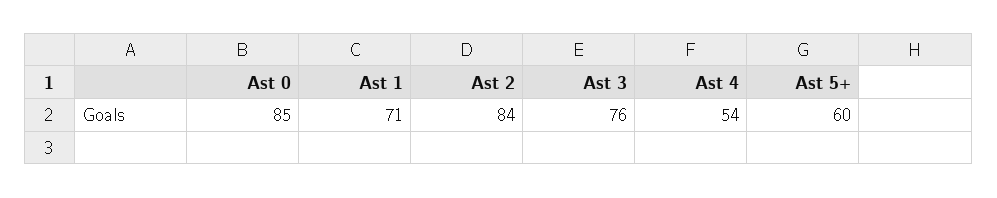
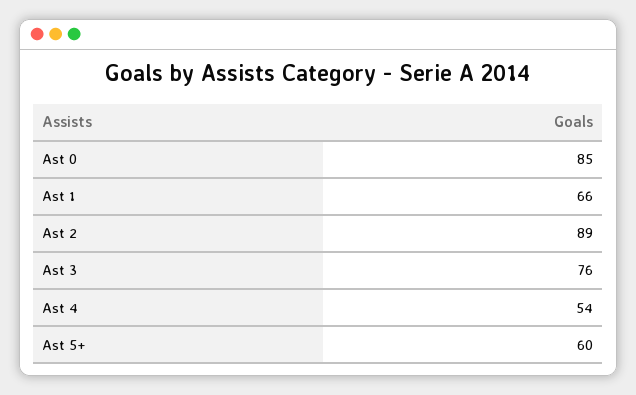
  {
    "Ast 0": 85,
-   "Ast 1": 71,
+   "Ast 1": 66,
-   "Ast 2": 84,
+   "Ast 2": 89,
    "Ast 3": 76,
    "Ast 4": 54,
    "Ast 5+": 60
  }

